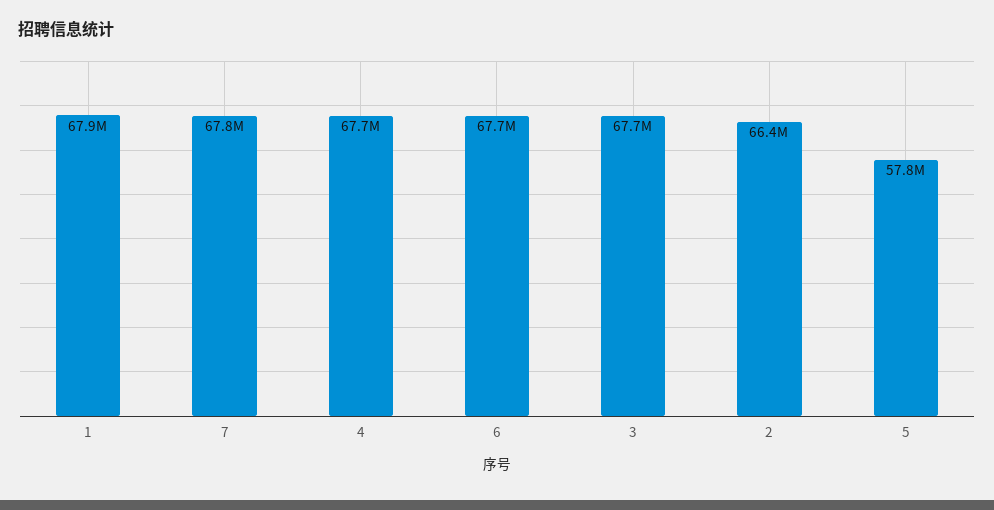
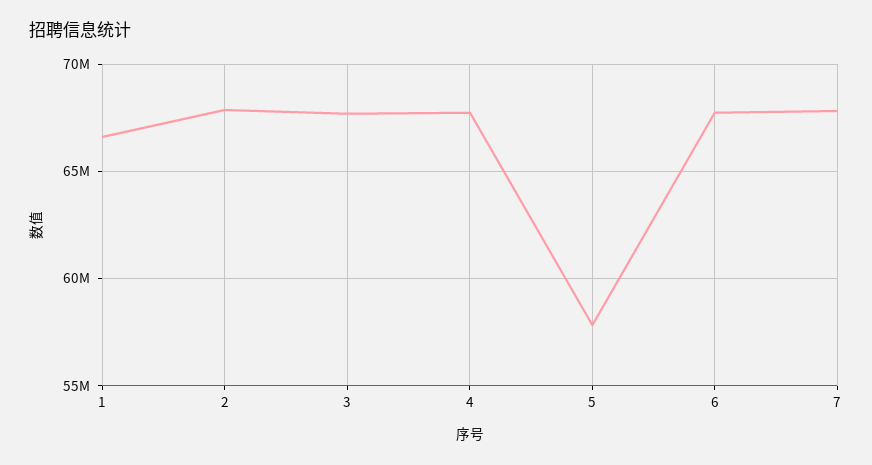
  {
-   "1": 67900000,
+   "1": 66500000,
    "7": 67800000,
    "4": 67700000,
    "6": 67700000,
    "3": 67700000,
-   "2": 66400000,
+   "2": 68000000,
    "5": 57800000
  }

